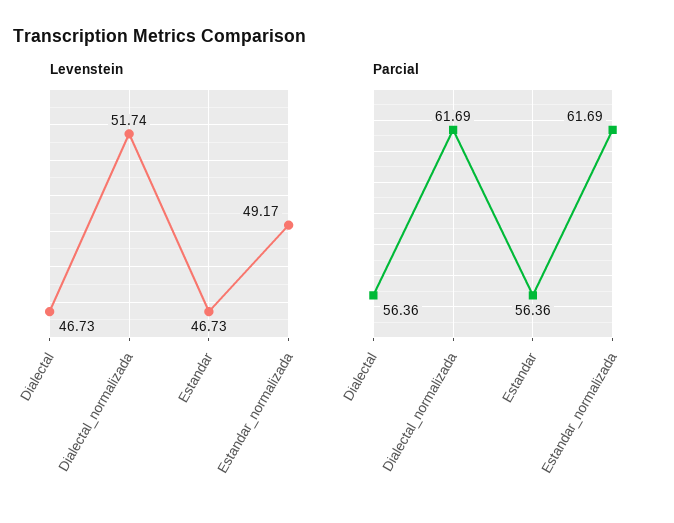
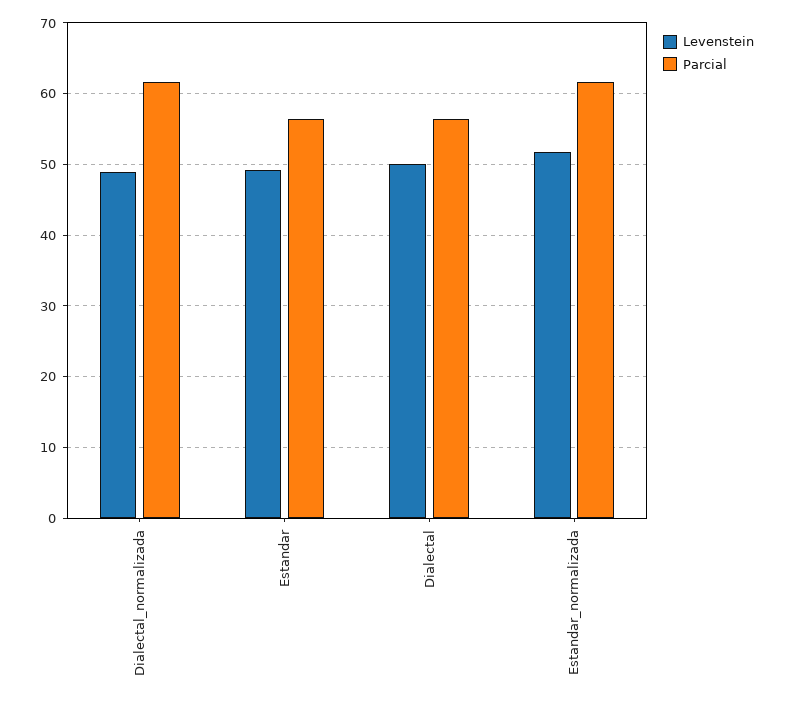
  {
    "Levenstein": {
-     "Dialectal": 46.73,
+     "Dialectal": 50,
-     "Dialectal_normalizada": 51.74,
+     "Dialectal_normalizada": 49,
-     "Estandar": 46.73,
+     "Estandar": 49,
-     "Estandar_normalizada": 49.17
+     "Estandar_normalizada": 52
    },
    "Parcial": {
      "Dialectal": 56.36,
      "Dialectal_normalizada": 61.69,
      "Estandar": 56.36,
      "Estandar_normalizada": 61.69
    }
  }

